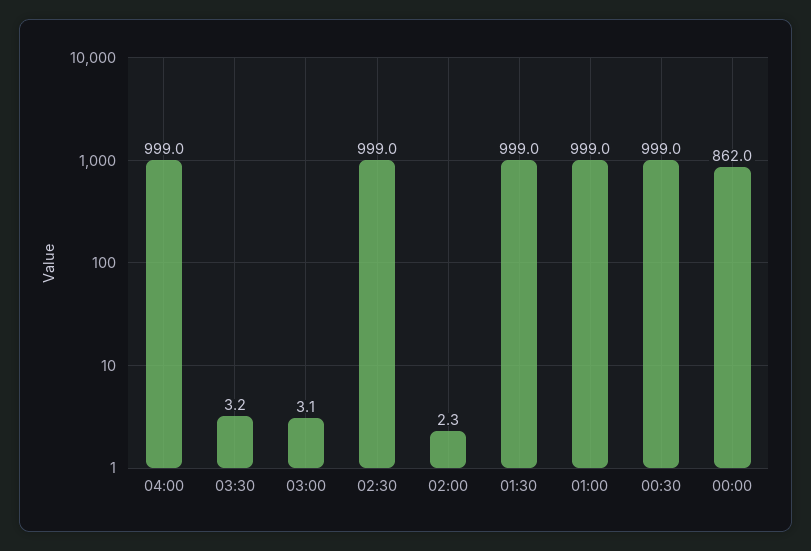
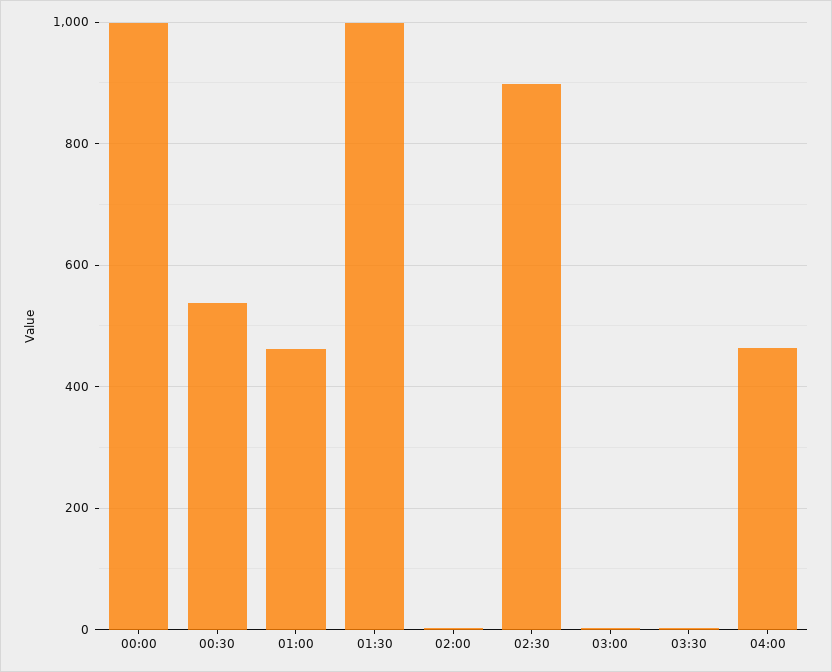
  {
-   "04:00": 999,
+   "04:00": 460,
    "03:30": 3.2,
    "03:00": 3.1,
-   "02:30": 999,
+   "02:30": 900,
    "02:00": 2.3,
    "01:30": 999,
-   "01:00": 999,
+   "01:00": 460,
-   "00:30": 999,
+   "00:30": 540,
-   "00:00": 862
+   "00:00": 1000
  }

